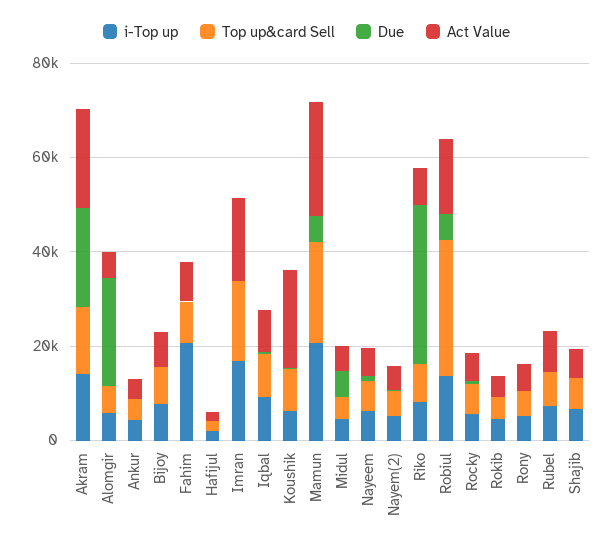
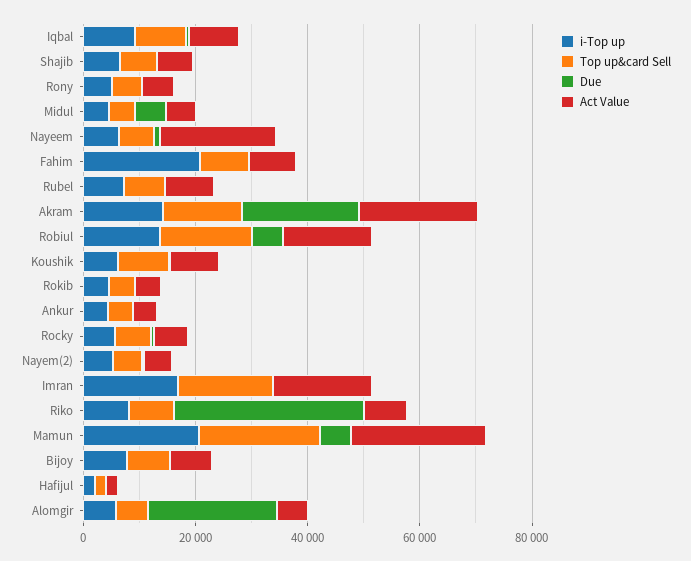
  {
    "i-Top up": {
      "Akram": 15000,
      "Alomgir": 5000,
      "Ankur": 5000,
      "Bijoy": 10000,
      "Fahim": 20000,
      "Hafijul": 0,
      "Imran": 15000,
      "Iqbal": 10000,
      "Koushik": 5000,
      "Mamun": 20000,
      "Midul": 5000,
      "Nayeem": 5000,
      "Nayem(2)": 5000,
      "Riko": 10000,
      "Robiul": 15000,
      "Rocky": 5000,
      "Rokib": 5000,
      "Rony": 5000,
      "Rubel": 5000,
      "Shajib": 5000
    },
    "Top up&card Sell": {
      "Akram": 15000,
      "Alomgir": 5000,
      "Ankur": 5000,
      "Bijoy": 10000,
      "Fahim": 10000,
      "Hafijul": 0,
      "Imran": 15000,
      "Iqbal": 10000,
      "Koushik": 10000,
      "Mamun": 20000,
      "Midul": 5000,
      "Nayeem": 5000,
      "Nayem(2)": 5000,
      "Riko": 10000,
-     "Robiul": 30000,
+     "Robiul": 15000,
      "Rocky": 5000,
      "Rokib": 5000,
      "Rony": 5000,
      "Rubel": 5000,
      "Shajib": 5000
    },
    "Due": {
      "Akram": 20000,
      "Alomgir": 25000,
      "Ankur": 0,
      "Bijoy": 0,
      "Fahim": 0,
      "Hafijul": 0,
      "Imran": 0,
      "Iqbal": 0,
      "Koushik": 0,
      "Mamun": 5000,
      "Midul": 5000,
      "Nayeem": 0,
      "Nayem(2)": 0,
      "Riko": 35000,
      "Robiul": 5000,
      "Rocky": 0,
      "Rokib": 0,
      "Rony": 0,
      "Rubel": 0,
      "Shajib": 0
    },
    "Act Value": {
      "Akram": 20000,
      "Alomgir": 5000,
      "Ankur": 5000,
      "Bijoy": 5000,
      "Fahim": 10000,
      "Hafijul": 0,
      "Imran": 20000,
      "Iqbal": 10000,
-     "Koushik": 20000,
+     "Koushik": 10000,
      "Mamun": 25000,
      "Midul": 5000,
-     "Nayeem": 5000,
+     "Nayeem": 20000,
      "Nayem(2)": 5000,
      "Riko": 10000,
      "Robiul": 15000,
      "Rocky": 5000,
      "Rokib": 5000,
      "Rony": 5000,
      "Rubel": 10000,
      "Shajib": 5000
    }
  }

